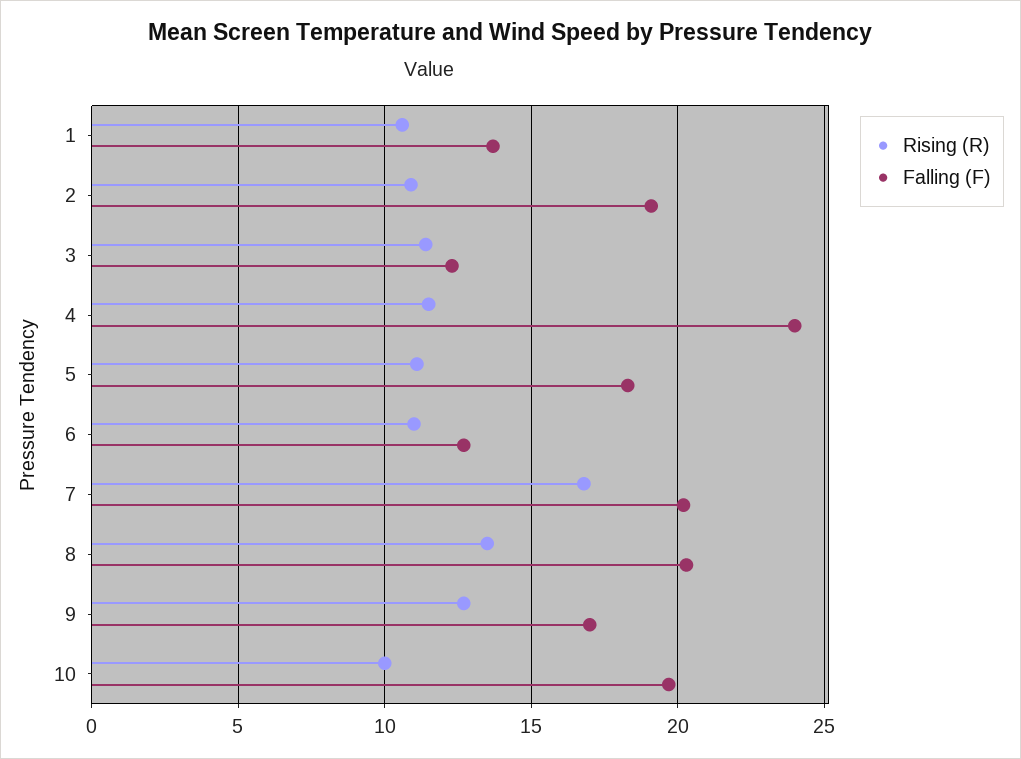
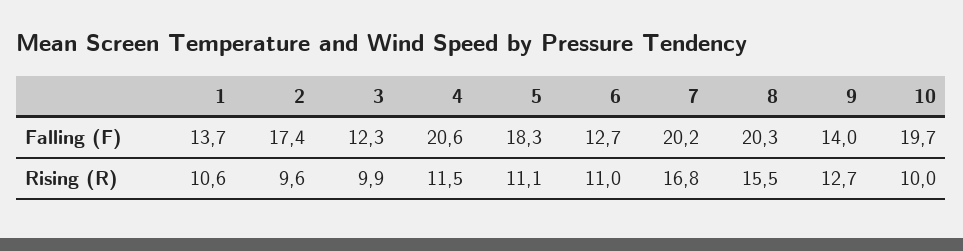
  {
    "Rising (R)": {
      "1": 10.6,
-     "2": 11,
+     "2": 9.6,
-     "3": 11.5,
+     "3": 9.9,
      "4": 11.5,
      "5": 11.1,
      "6": 11,
      "7": 16.8,
-     "8": 13.5,
+     "8": 15.5,
      "9": 12.7,
      "10": 10
    },
    "Falling (F)": {
      "1": 13.7,
-     "2": 19,
+     "2": 17.4,
      "3": 12.3,
-     "4": 24,
+     "4": 20.6,
      "5": 18.3,
      "6": 12.7,
      "7": 20.2,
      "8": 20.3,
-     "9": 17,
+     "9": 14,
      "10": 19.7
    }
  }

